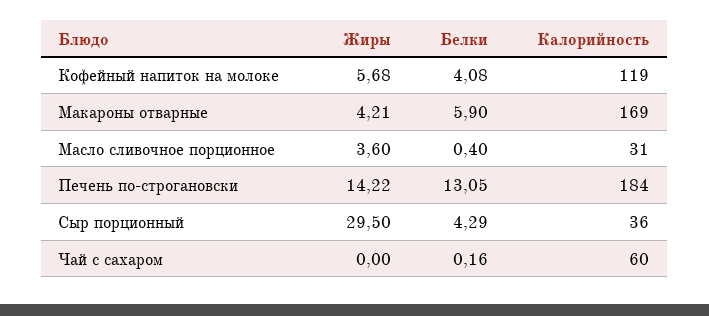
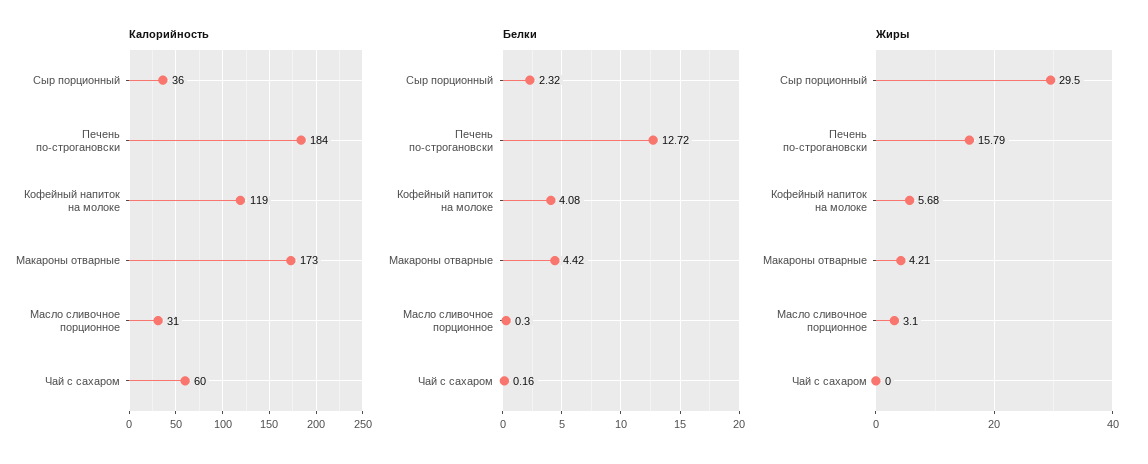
  {
    "Жиры": {
      "Кофейный напиток на молоке": 5.68,
      "Макароны отварные": 4.21,
-     "Масло сливочное порционное": 3.6,
+     "Масло сливочное порционное": 3.1,
-     "Печень по-строгановски": 14.22,
+     "Печень по-строгановски": 15.79,
      "Сыр порционный": 29.5,
      "Чай с сахаром": 0
    },
    "Белки": {
      "Кофейный напиток на молоке": 4.08,
-     "Макароны отварные": 5.9,
+     "Макароны отварные": 4.42,
-     "Масло сливочное порционное": 0.4,
+     "Масло сливочное порционное": 0.3,
-     "Печень по-строгановски": 13.05,
+     "Печень по-строгановски": 12.72,
-     "Сыр порционный": 4.29,
+     "Сыр порционный": 2.32,
      "Чай с сахаром": 0.16
    },
    "Калорийность": {
      "Кофейный напиток на молоке": 119,
-     "Макароны отварные": 169,
+     "Макароны отварные": 173,
      "Масло сливочное порционное": 31,
      "Печень по-строгановски": 184,
      "Сыр порционный": 36,
      "Чай с сахаром": 60
    }
  }

